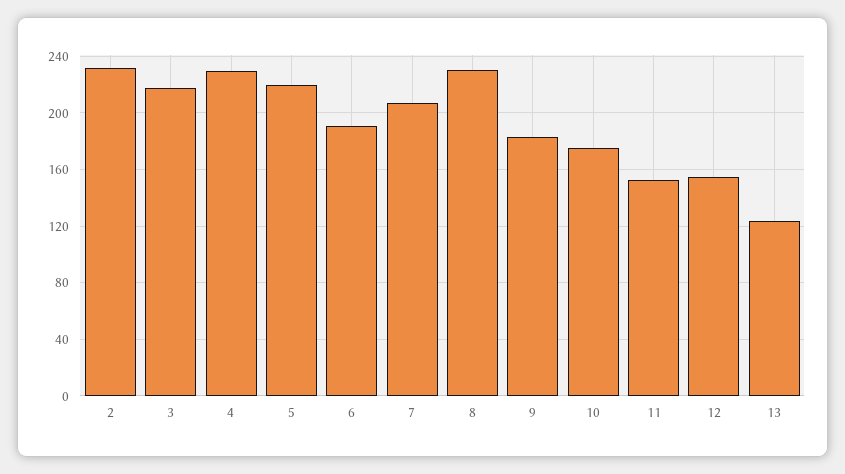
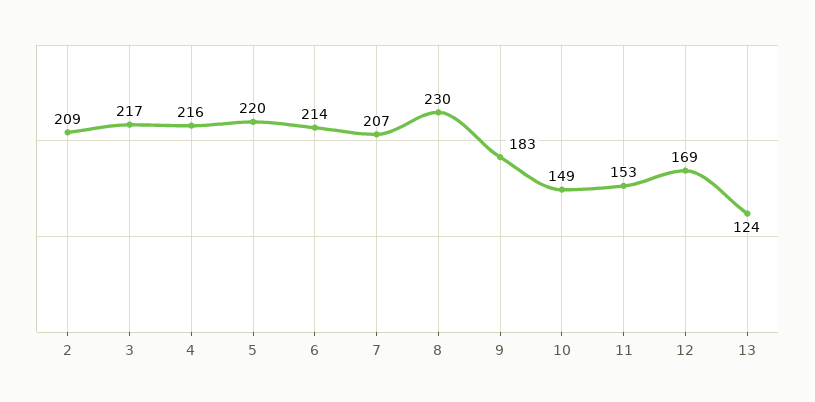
  {
-   "2": 230,
+   "2": 209,
    "3": 217,
-   "4": 230,
+   "4": 216,
    "5": 220,
-   "6": 190,
+   "6": 214,
    "7": 207,
    "8": 230,
    "9": 183,
-   "10": 175,
+   "10": 149,
    "11": 153,
-   "12": 155,
+   "12": 169,
    "13": 124
  }

